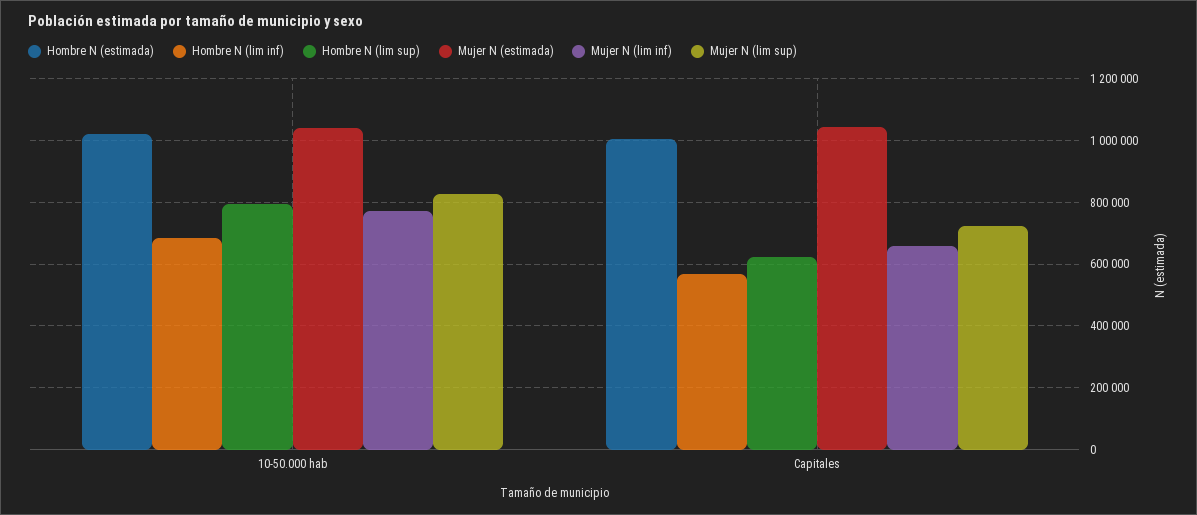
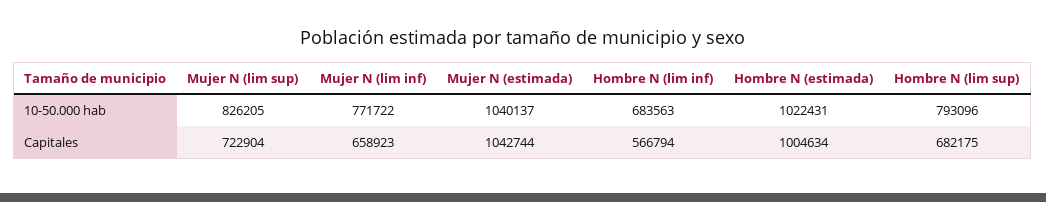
  {
    "Hombre N (estimada)": {
      "10-50.000 hab": 1022431,
      "Capitales": 1004634
    },
    "Hombre N (lim inf)": {
      "10-50.000 hab": 683563,
      "Capitales": 566794
    },
    "Hombre N (lim sup)": {
      "10-50.000 hab": 793096,
-     "Capitales": 620000
+     "Capitales": 682175
    },
    "Mujer N (estimada)": {
      "10-50.000 hab": 1040137,
      "Capitales": 1042744
    },
    "Mujer N (lim inf)": {
      "10-50.000 hab": 771722,
      "Capitales": 658923
    },
    "Mujer N (lim sup)": {
      "10-50.000 hab": 826205,
      "Capitales": 722904
    }
  }

